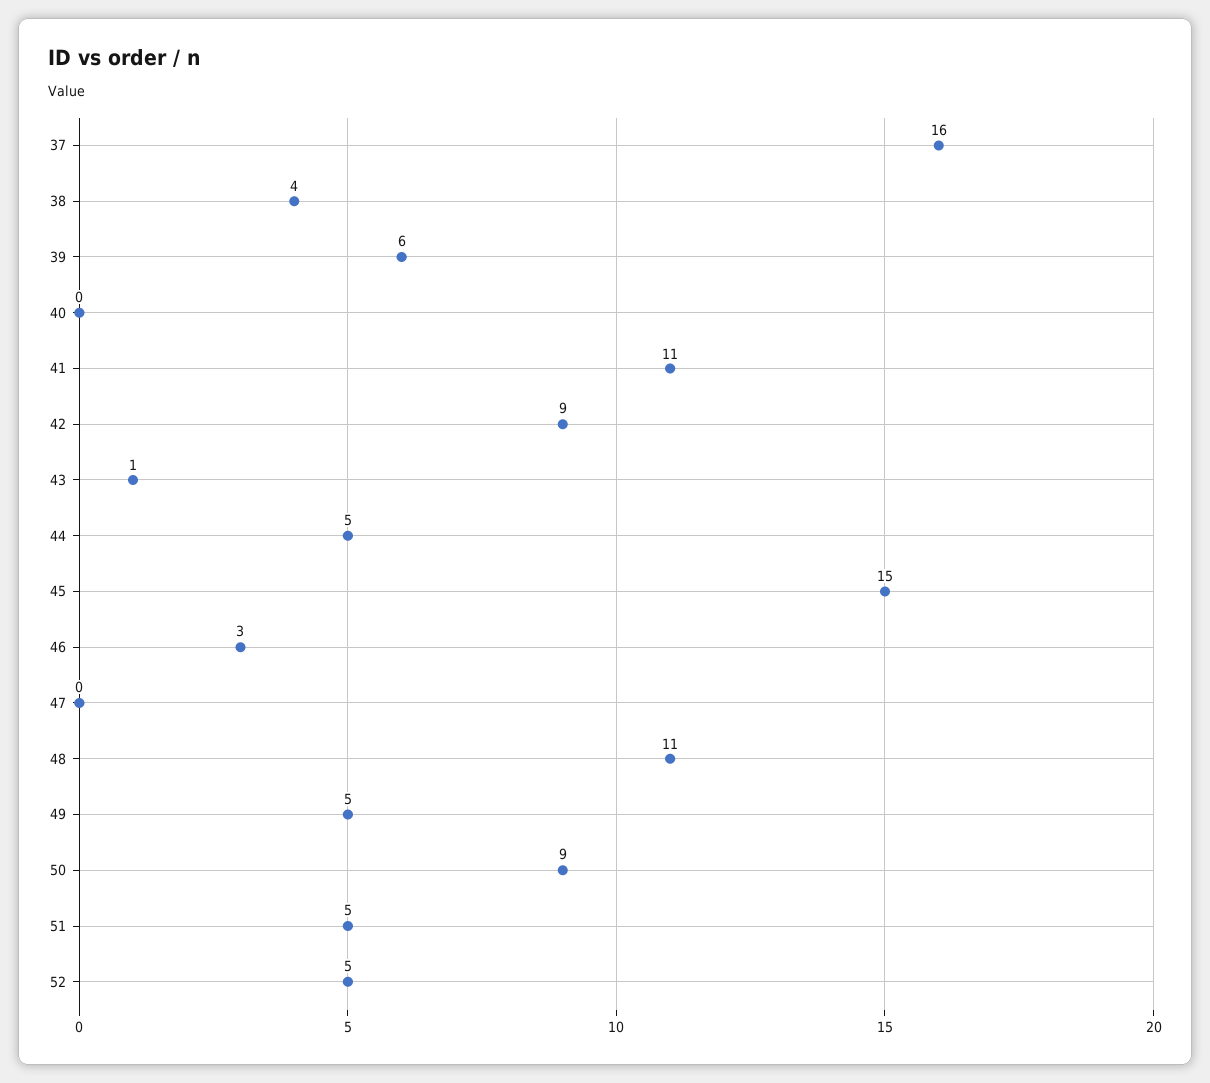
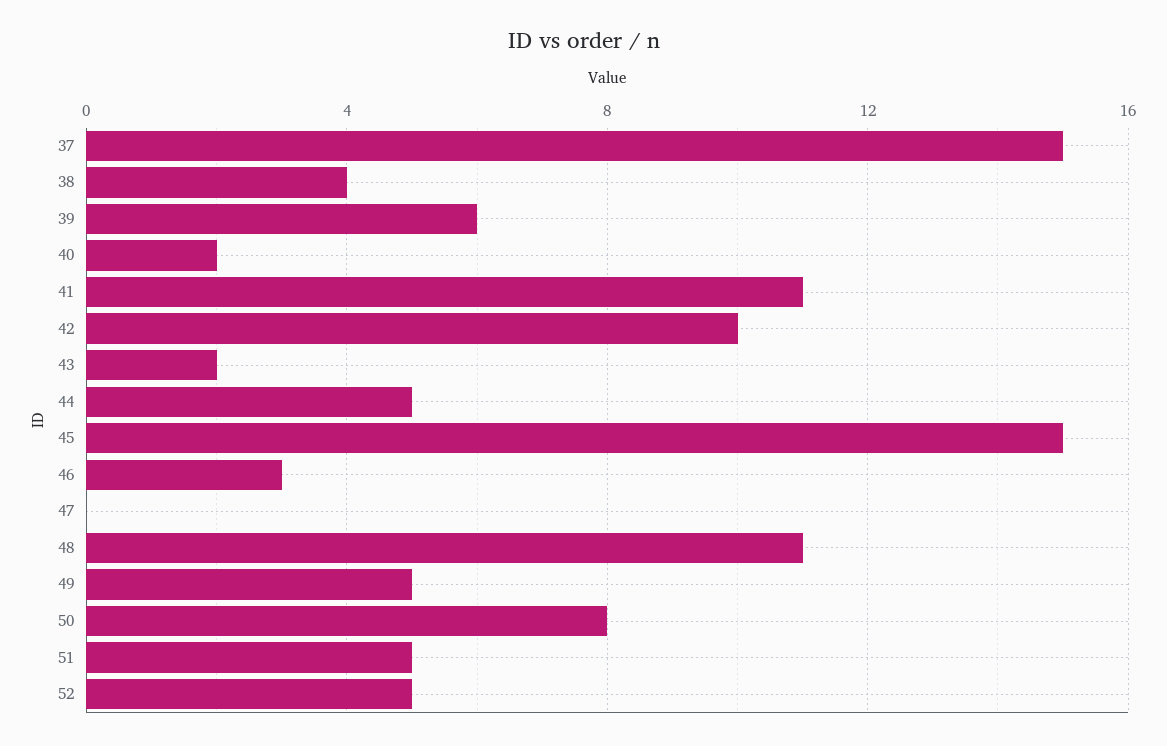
  {
-   "37": 16,
+   "37": 15,
    "38": 4,
    "39": 6,
-   "40": 0,
+   "40": 2,
    "41": 11,
-   "42": 9,
+   "42": 10,
-   "43": 1,
+   "43": 2,
    "44": 5,
    "45": 15,
    "46": 3,
    "47": 0,
    "48": 11,
    "49": 5,
-   "50": 9,
+   "50": 8,
    "51": 5,
    "52": 5
  }

